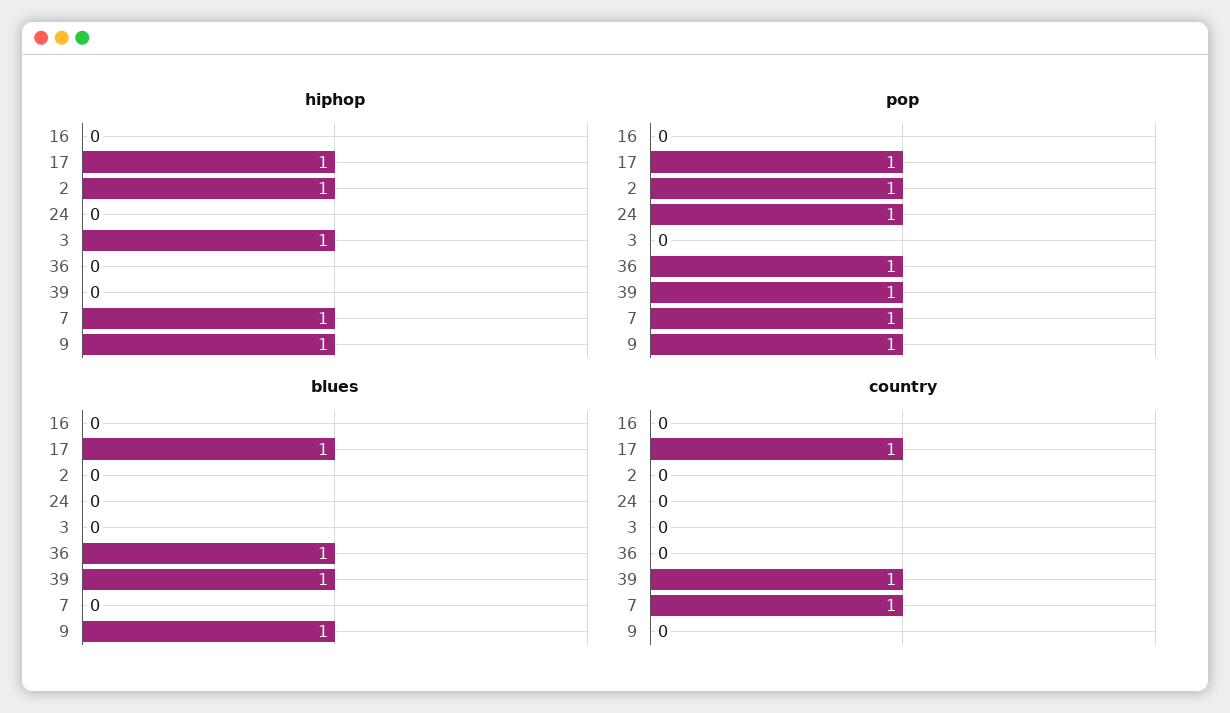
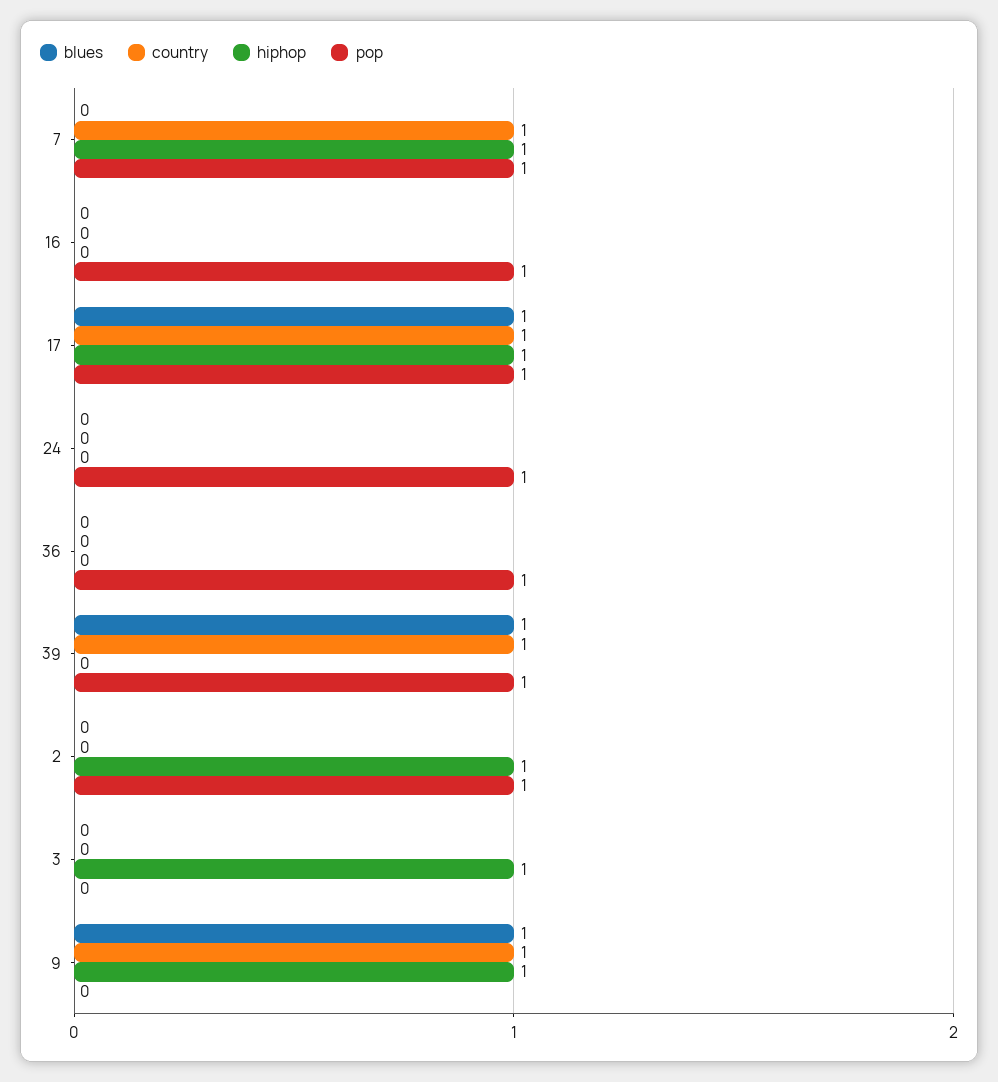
  {
    "hiphop": {
      "16": 0,
      "17": 1,
      "2": 1,
      "24": 0,
      "3": 1,
      "36": 0,
      "39": 0,
      "7": 1,
      "9": 1
    },
    "pop": {
-     "16": 0,
+     "16": 1,
      "17": 1,
      "2": 1,
      "24": 1,
      "3": 0,
      "36": 1,
      "39": 1,
      "7": 1,
-     "9": 1
+     "9": 0
    },
    "blues": {
      "16": 0,
      "17": 1,
      "2": 0,
      "24": 0,
      "3": 0,
-     "36": 1,
+     "36": 0,
      "39": 1,
      "7": 0,
      "9": 1
    },
    "country": {
      "16": 0,
      "17": 1,
      "2": 0,
      "24": 0,
      "3": 0,
      "36": 0,
      "39": 1,
      "7": 1,
-     "9": 0
+     "9": 1
    }
  }

